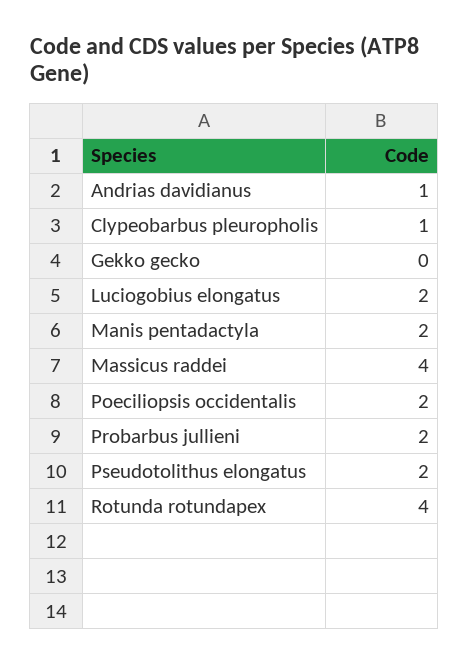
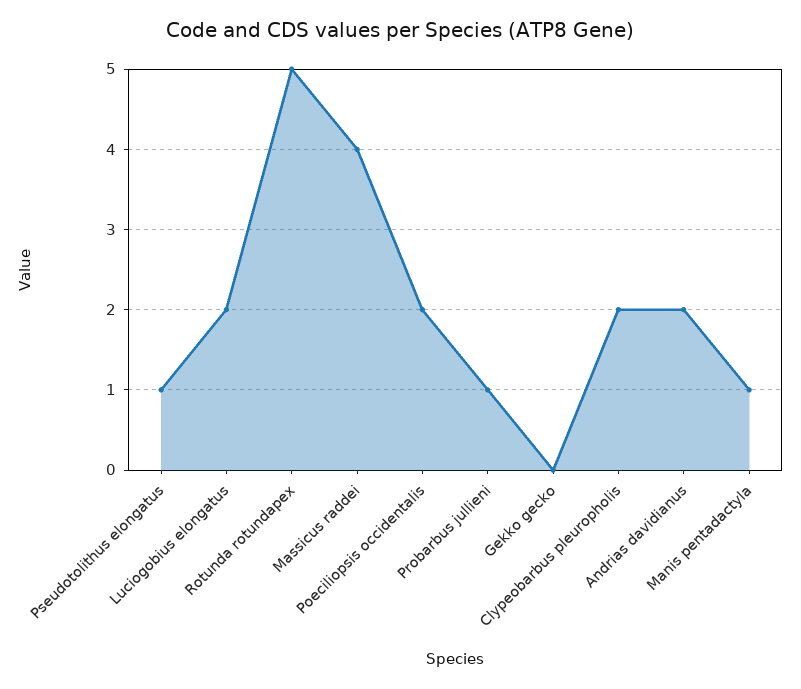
  {
-   "Andrias davidianus": 1,
+   "Andrias davidianus": 2,
-   "Clypeobarbus pleuropholis": 1,
+   "Clypeobarbus pleuropholis": 2,
    "Gekko gecko": 0,
    "Luciogobius elongatus": 2,
-   "Manis pentadactyla": 2,
+   "Manis pentadactyla": 1,
    "Massicus raddei": 4,
    "Poeciliopsis occidentalis": 2,
-   "Probarbus jullieni": 2,
+   "Probarbus jullieni": 1,
-   "Pseudotolithus elongatus": 2,
+   "Pseudotolithus elongatus": 1,
-   "Rotunda rotundapex": 4
+   "Rotunda rotundapex": 5
  }

